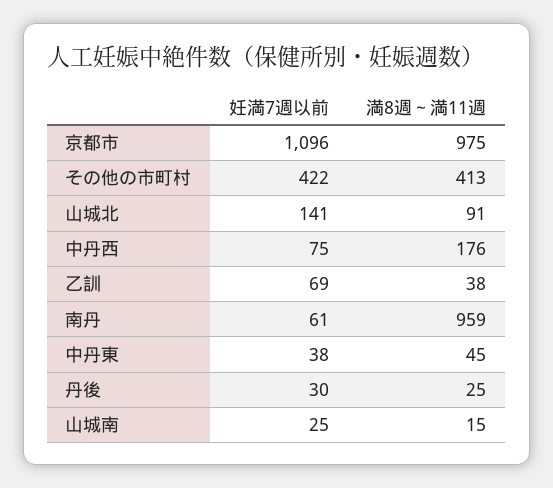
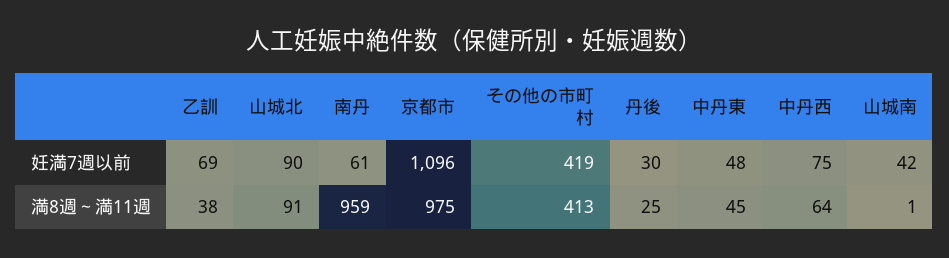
  {
    "妊満7週以前": {
      "京都市": 1096,
-     "その他の市町村": 422,
+     "その他の市町村": 419,
-     "山城北": 141,
+     "山城北": 90,
      "中丹西": 75,
      "乙訓": 69,
      "南丹": 61,
-     "中丹東": 38,
+     "中丹東": 48,
      "丹後": 30,
-     "山城南": 25
+     "山城南": 42
    },
    "満8週～満11週": {
      "京都市": 975,
      "その他の市町村": 413,
      "山城北": 91,
-     "中丹西": 176,
+     "中丹西": 64,
      "乙訓": 38,
      "南丹": 959,
      "中丹東": 45,
      "丹後": 25,
-     "山城南": 15
+     "山城南": 1
    }
  }

